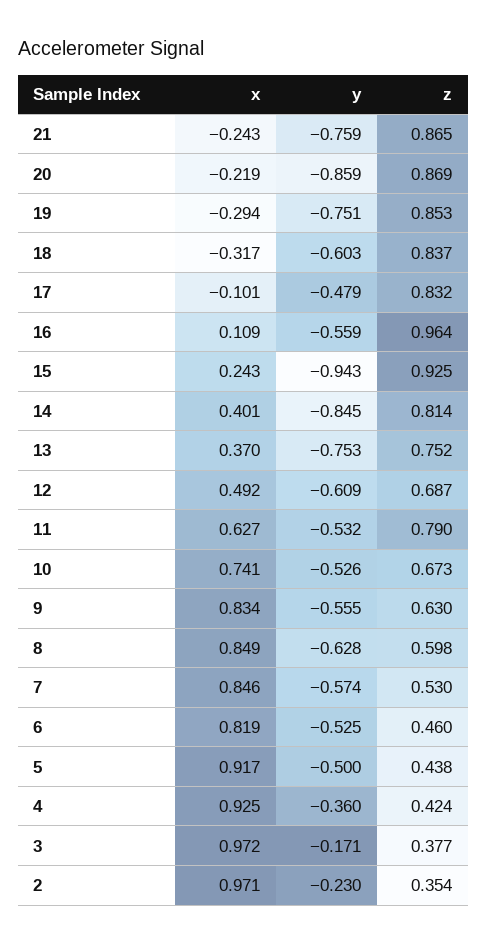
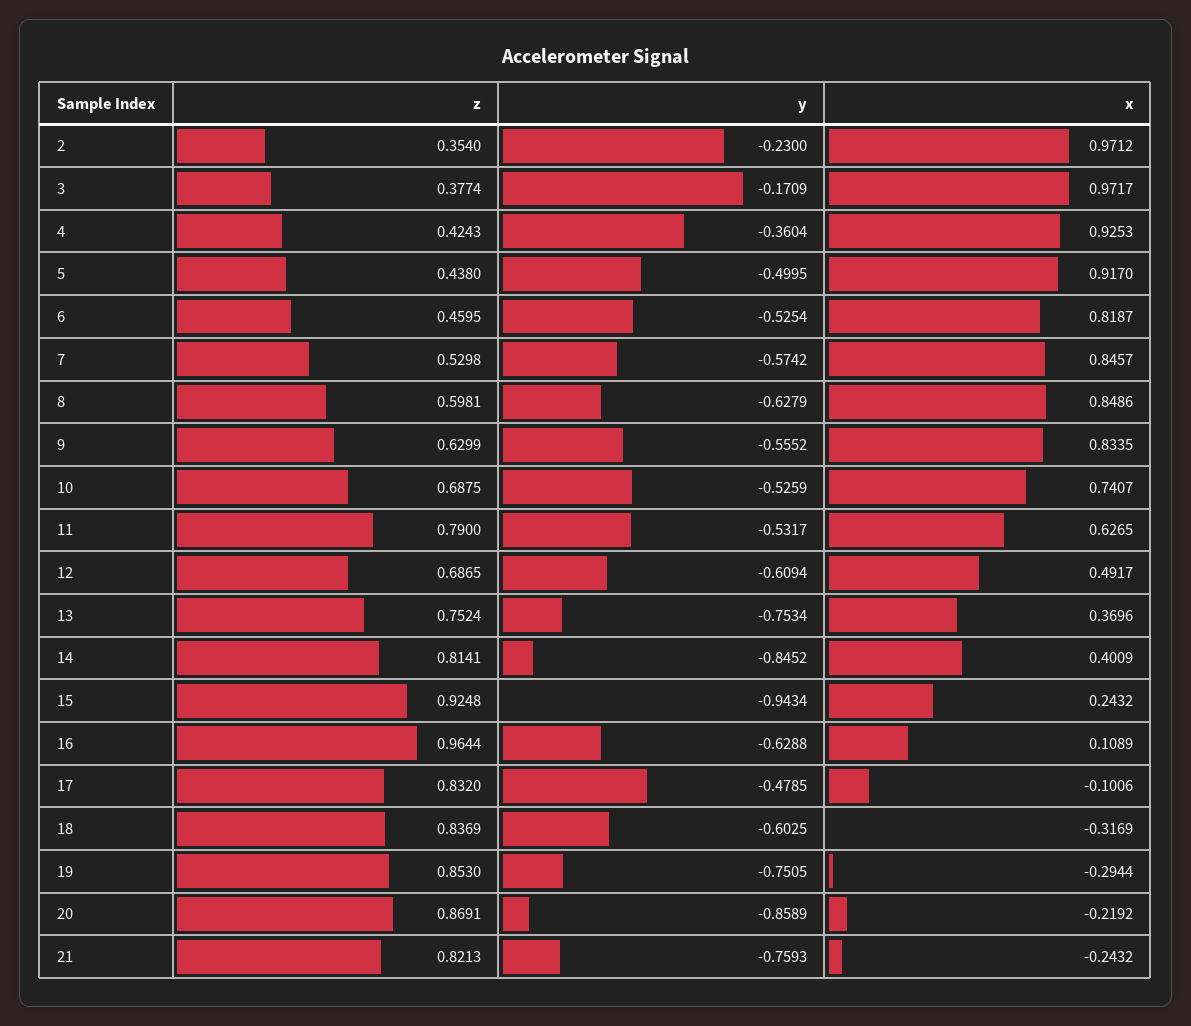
  {
    "x": {
      "21": -0.2432,
      "20": -0.2192,
      "19": -0.2944,
      "18": -0.3169,
      "17": -0.1006,
      "16": 0.1089,
      "15": 0.2432,
      "14": 0.4009,
      "13": 0.3696,
      "12": 0.4917,
      "11": 0.6265,
      "10": 0.7407,
      "9": 0.8335,
      "8": 0.8486,
      "7": 0.8457,
      "6": 0.8187,
      "5": 0.917,
      "4": 0.9253,
      "3": 0.9717,
      "2": 0.9712
    },
    "y": {
      "21": -0.7593,
      "20": -0.8589,
      "19": -0.7505,
      "18": -0.6025,
      "17": -0.4785,
-     "16": -0.559,
+     "16": -0.6288,
      "15": -0.9434,
      "14": -0.8452,
      "13": -0.7534,
      "12": -0.6094,
      "11": -0.5317,
      "10": -0.5259,
      "9": -0.5552,
      "8": -0.6279,
      "7": -0.5742,
      "6": -0.5254,
      "5": -0.4995,
      "4": -0.3604,
      "3": -0.1709,
      "2": -0.23
    },
    "z": {
-     "21": 0.865,
+     "21": 0.8213,
      "20": 0.8691,
      "19": 0.853,
      "18": 0.8369,
      "17": 0.832,
      "16": 0.9644,
      "15": 0.9248,
      "14": 0.8141,
      "13": 0.7524,
      "12": 0.6865,
      "11": 0.79,
-     "10": 0.673,
+     "10": 0.6875,
      "9": 0.6299,
      "8": 0.5981,
      "7": 0.5298,
      "6": 0.4595,
      "5": 0.438,
      "4": 0.4243,
      "3": 0.3774,
      "2": 0.354
    }
  }

